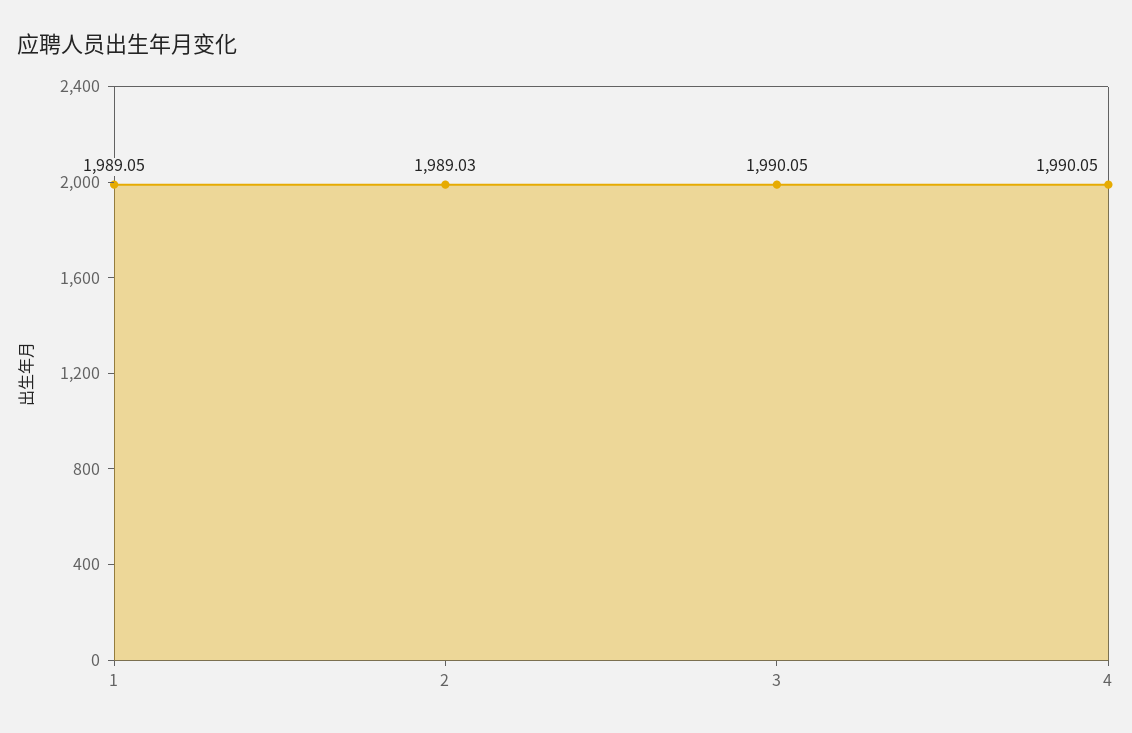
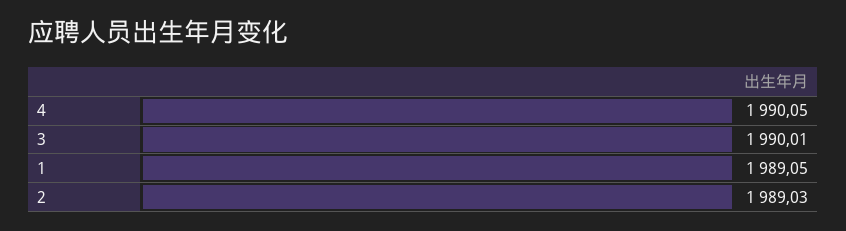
  {
    "1": 1989.05,
    "2": 1989.03,
-   "3": 1990.05,
+   "3": 1990.01,
    "4": 1990.05
  }

